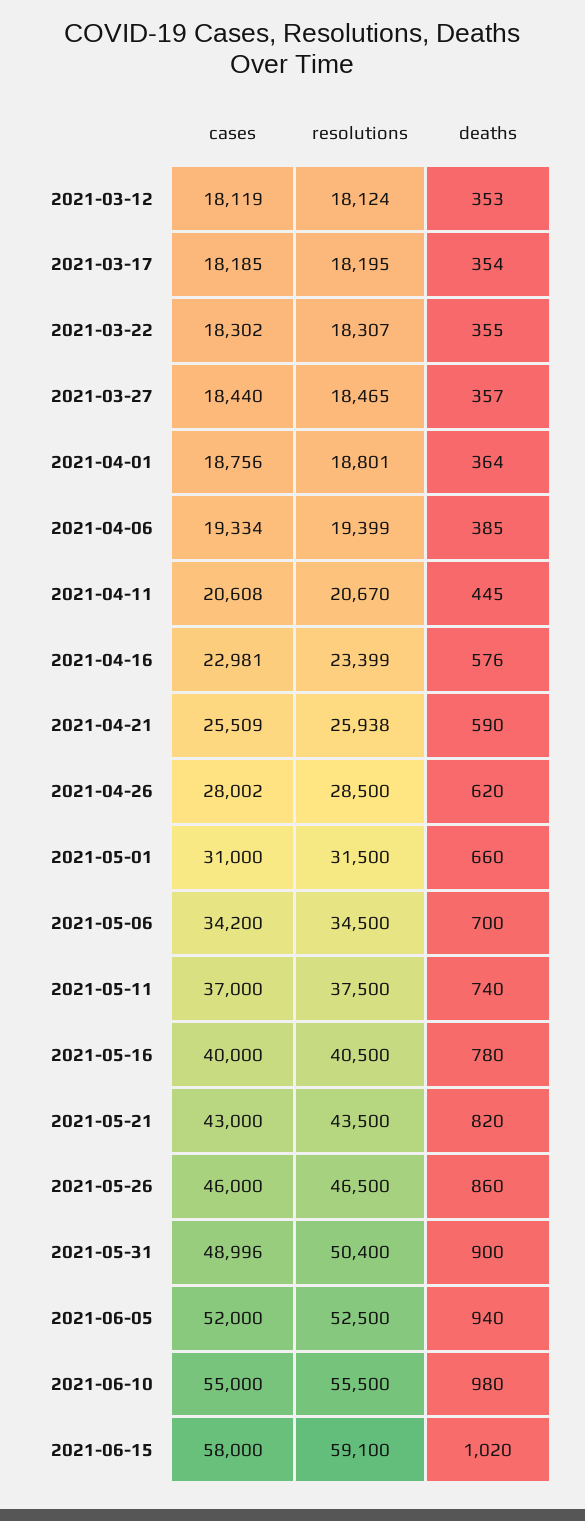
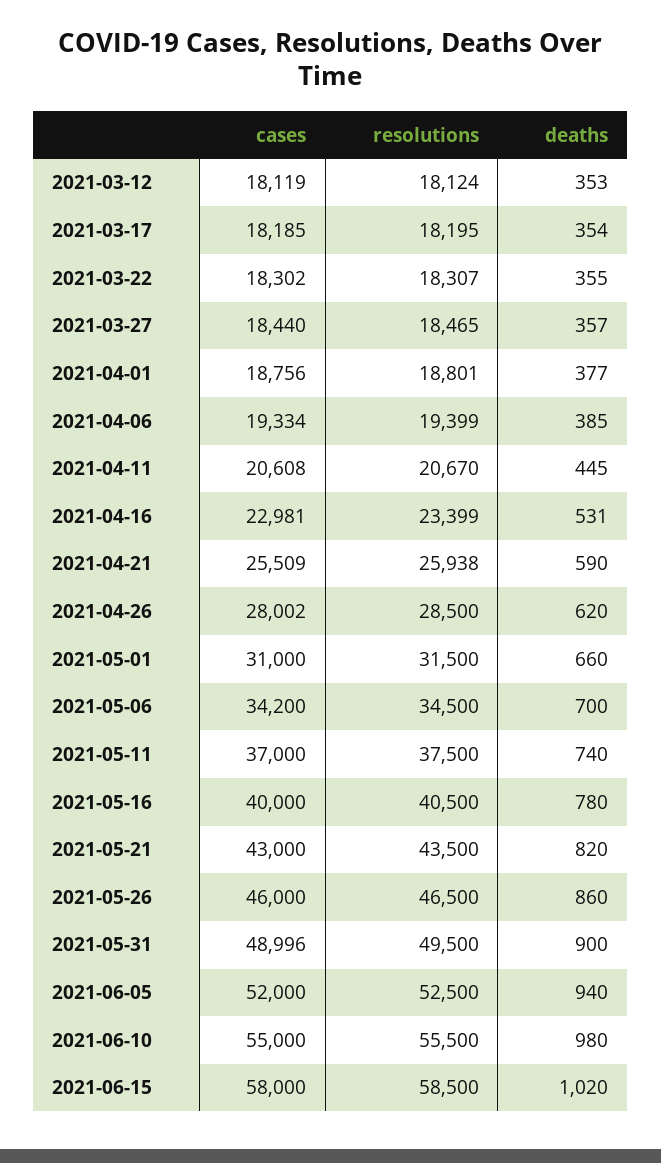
  {
    "cases": {
      "2021-03-12": 18119,
      "2021-03-17": 18185,
      "2021-03-22": 18302,
      "2021-03-27": 18440,
      "2021-04-01": 18756,
      "2021-04-06": 19334,
      "2021-04-11": 20608,
      "2021-04-16": 22981,
      "2021-04-21": 25509,
      "2021-04-26": 28002,
      "2021-05-01": 31000,
      "2021-05-06": 34200,
      "2021-05-11": 37000,
      "2021-05-16": 40000,
      "2021-05-21": 43000,
      "2021-05-26": 46000,
      "2021-05-31": 48996,
      "2021-06-05": 52000,
      "2021-06-10": 55000,
      "2021-06-15": 58000
    },
    "resolutions": {
      "2021-03-12": 18124,
      "2021-03-17": 18195,
      "2021-03-22": 18307,
      "2021-03-27": 18465,
      "2021-04-01": 18801,
      "2021-04-06": 19399,
      "2021-04-11": 20670,
      "2021-04-16": 23399,
      "2021-04-21": 25938,
      "2021-04-26": 28500,
      "2021-05-01": 31500,
      "2021-05-06": 34500,
      "2021-05-11": 37500,
      "2021-05-16": 40500,
      "2021-05-21": 43500,
      "2021-05-26": 46500,
-     "2021-05-31": 50400,
+     "2021-05-31": 49500,
      "2021-06-05": 52500,
      "2021-06-10": 55500,
-     "2021-06-15": 59100
+     "2021-06-15": 58500
    },
    "deaths": {
      "2021-03-12": 353,
      "2021-03-17": 354,
      "2021-03-22": 355,
      "2021-03-27": 357,
-     "2021-04-01": 364,
+     "2021-04-01": 377,
      "2021-04-06": 385,
      "2021-04-11": 445,
-     "2021-04-16": 576,
+     "2021-04-16": 531,
      "2021-04-21": 590,
      "2021-04-26": 620,
      "2021-05-01": 660,
      "2021-05-06": 700,
      "2021-05-11": 740,
      "2021-05-16": 780,
      "2021-05-21": 820,
      "2021-05-26": 860,
      "2021-05-31": 900,
      "2021-06-05": 940,
      "2021-06-10": 980,
      "2021-06-15": 1020
    }
  }

